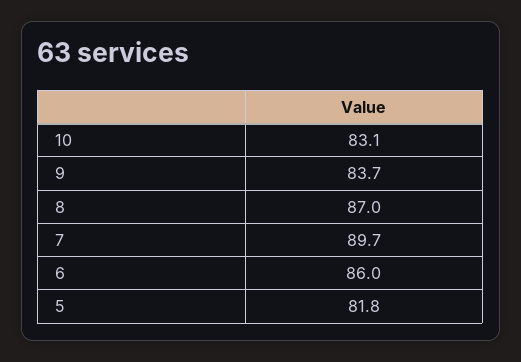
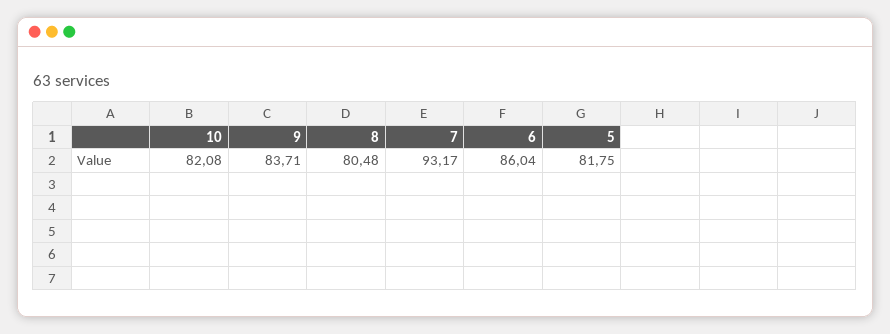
  {
-   "10": 83.1,
+   "10": 82.08,
    "9": 83.71,
-   "8": 87,
+   "8": 80.48,
-   "7": 89.7,
+   "7": 93.17,
    "6": 86.04,
    "5": 81.75
  }

